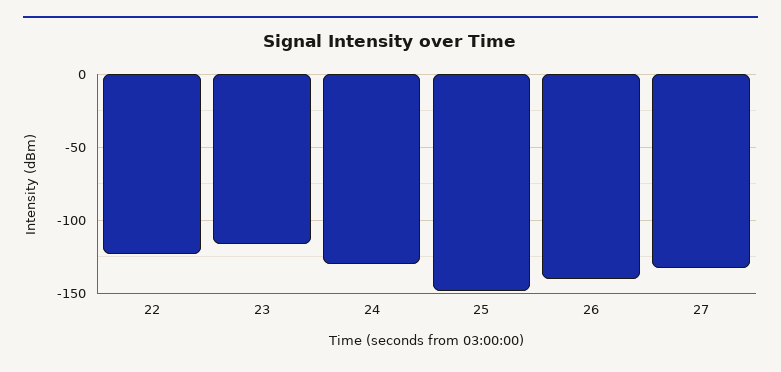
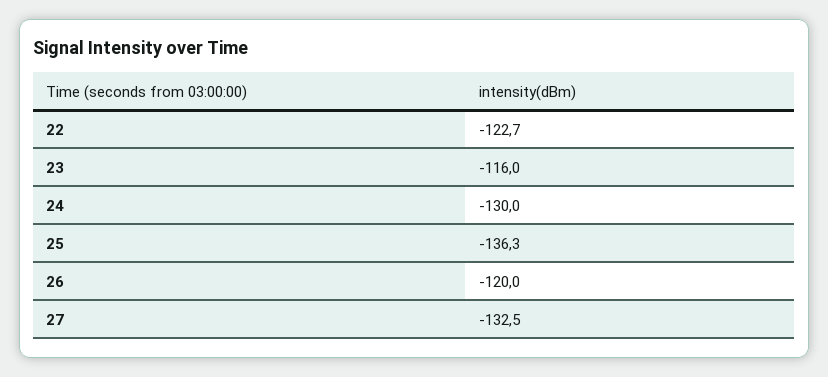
  {
    "22": -122.7,
    "23": -116,
    "24": -130,
-   "25": -150,
+   "25": -136.3,
-   "26": -140,
+   "26": -120,
    "27": -132.5
  }

